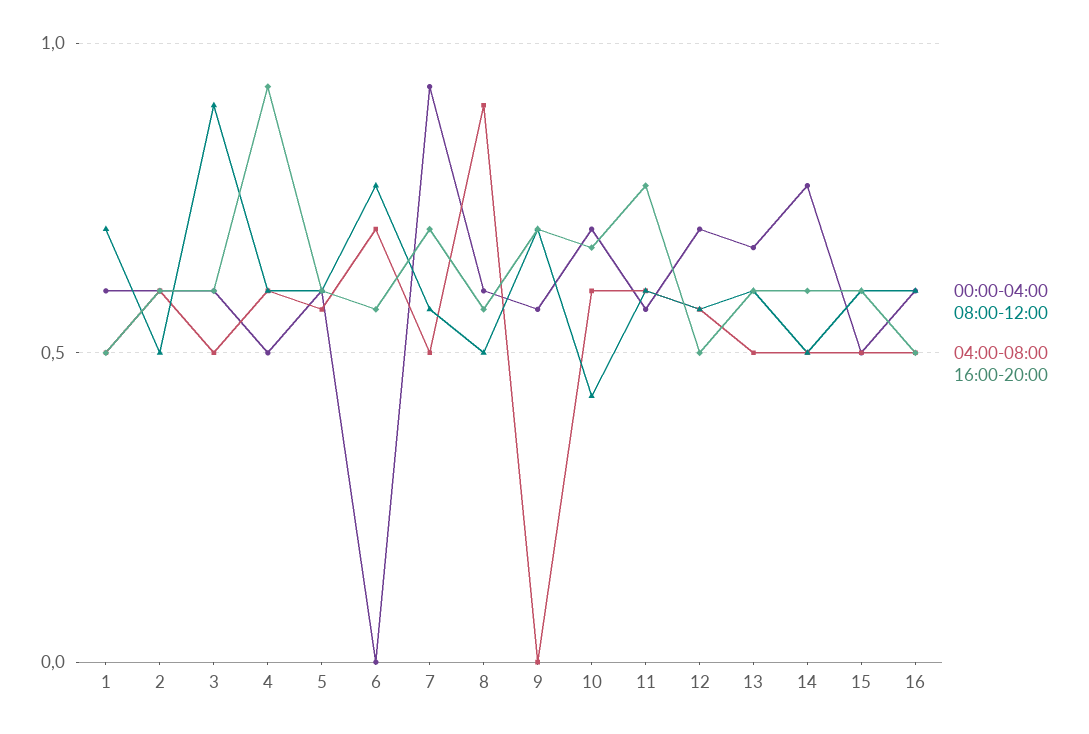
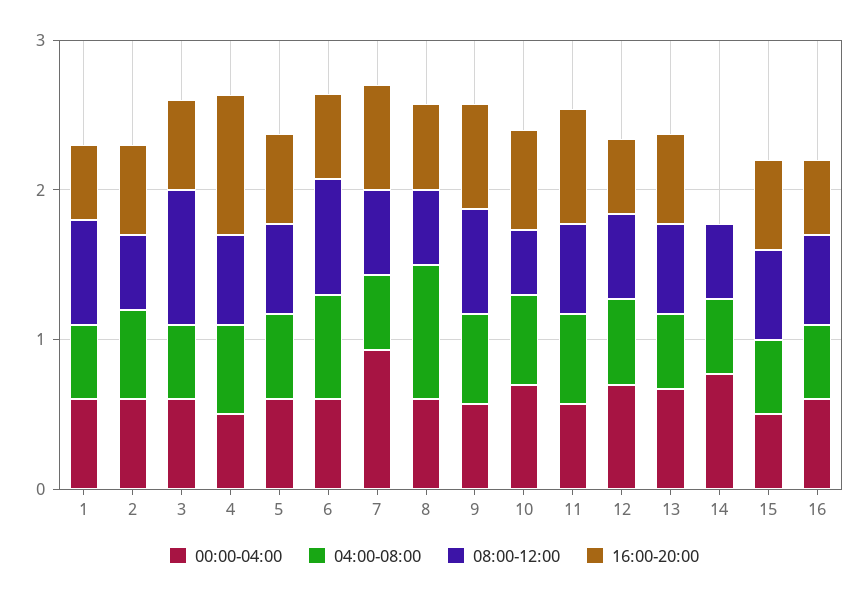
  {
    "00:00-04:00": {
      "1": 0.6,
      "2": 0.6,
      "3": 0.6,
      "4": 0.5,
      "5": 0.6,
-     "6": 0,
+     "6": 0.6,
      "7": 0.95,
      "8": 0.6,
      "9": 0.55,
      "10": 0.7,
      "11": 0.55,
      "12": 0.7,
      "13": 0.65,
      "14": 0.75,
      "15": 0.5,
      "16": 0.6
    },
    "08:00-12:00": {
      "1": 0.7,
      "2": 0.5,
      "3": 0.9,
      "4": 0.6,
      "5": 0.6,
      "6": 0.75,
      "7": 0.55,
      "8": 0.5,
      "9": 0.7,
      "10": 0.45,
      "11": 0.6,
      "12": 0.55,
      "13": 0.6,
      "14": 0.5,
      "15": 0.6,
      "16": 0.6
    },
    "04:00-08:00": {
      "1": 0.5,
      "2": 0.6,
      "3": 0.5,
      "4": 0.6,
      "5": 0.55,
      "6": 0.7,
      "7": 0.5,
      "8": 0.9,
-     "9": 0,
+     "9": 0.6,
      "10": 0.6,
      "11": 0.6,
      "12": 0.55,
      "13": 0.5,
      "14": 0.5,
      "15": 0.5,
      "16": 0.5
    },
    "16:00-20:00": {
      "1": 0.5,
      "2": 0.6,
      "3": 0.6,
      "4": 0.95,
      "5": 0.6,
      "6": 0.55,
      "7": 0.7,
      "8": 0.55,
      "9": 0.7,
      "10": 0.65,
      "11": 0.75,
      "12": 0.5,
      "13": 0.6,
-     "14": 0.6,
+     "14": 0,
      "15": 0.6,
      "16": 0.5
    }
  }

